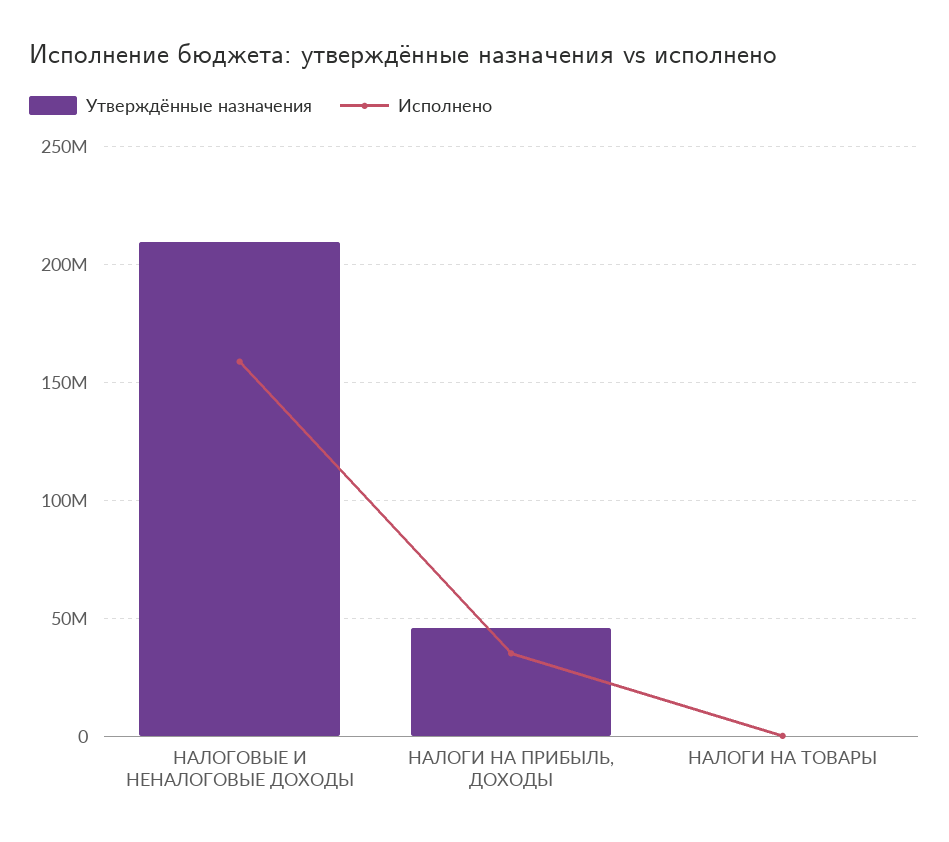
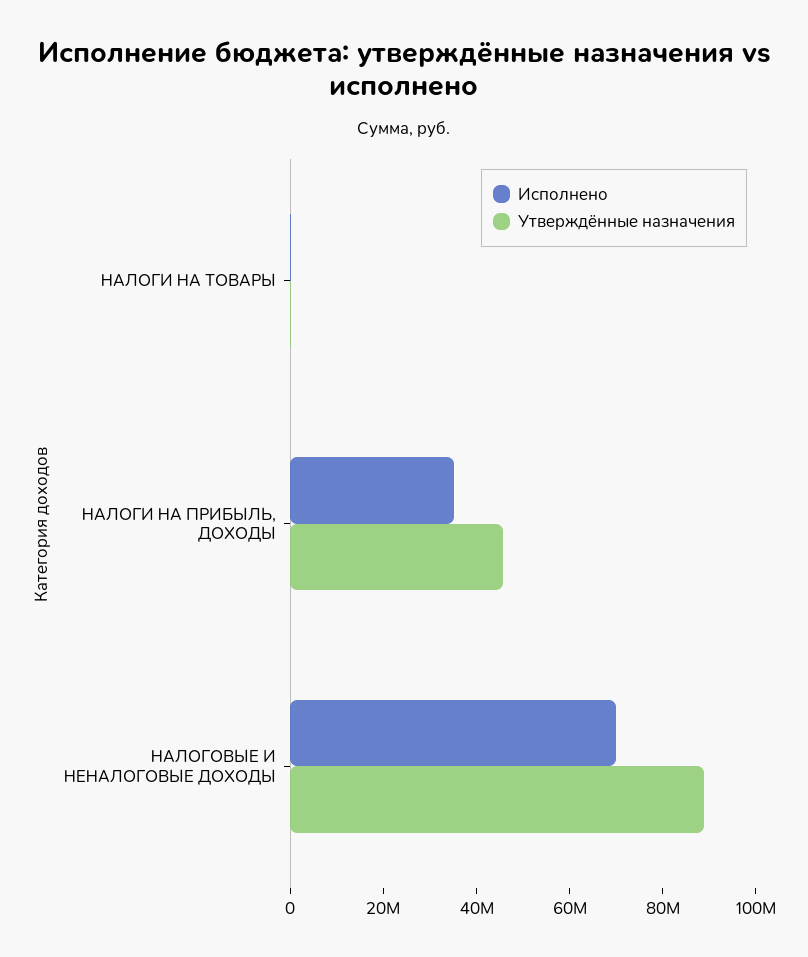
  {
    "Утверждённые назначения": {
-     "НАЛОГОВЫЕ И НЕНАЛОГОВЫЕ ДОХОДЫ": 210000000,
+     "НАЛОГОВЫЕ И НЕНАЛОГОВЫЕ ДОХОДЫ": 90000000,
      "НАЛОГИ НА ПРИБЫЛЬ, ДОХОДЫ": 45000000,
      "НАЛОГИ НА ТОВАРЫ": 0
    },
    "Исполнено": {
-     "НАЛОГОВЫЕ И НЕНАЛОГОВЫЕ ДОХОДЫ": 160000000,
+     "НАЛОГОВЫЕ И НЕНАЛОГОВЫЕ ДОХОДЫ": 70000000,
      "НАЛОГИ НА ПРИБЫЛЬ, ДОХОДЫ": 35000000,
      "НАЛОГИ НА ТОВАРЫ": 0
    }
  }

